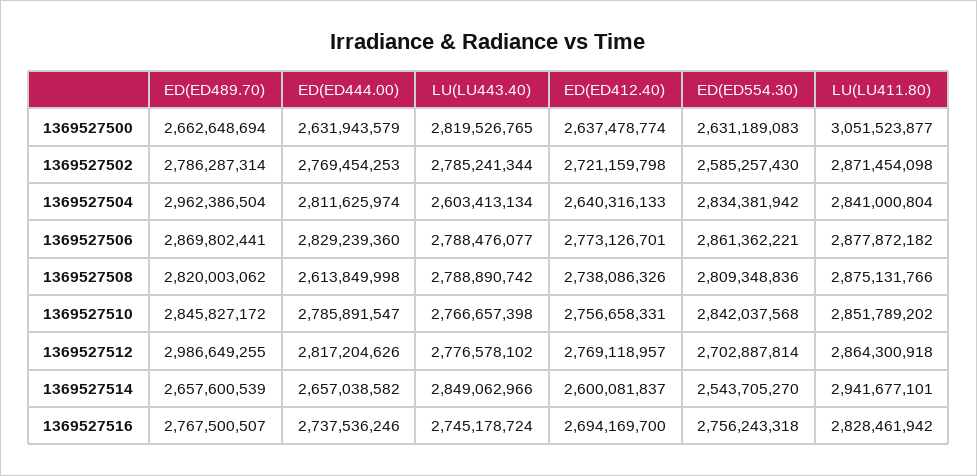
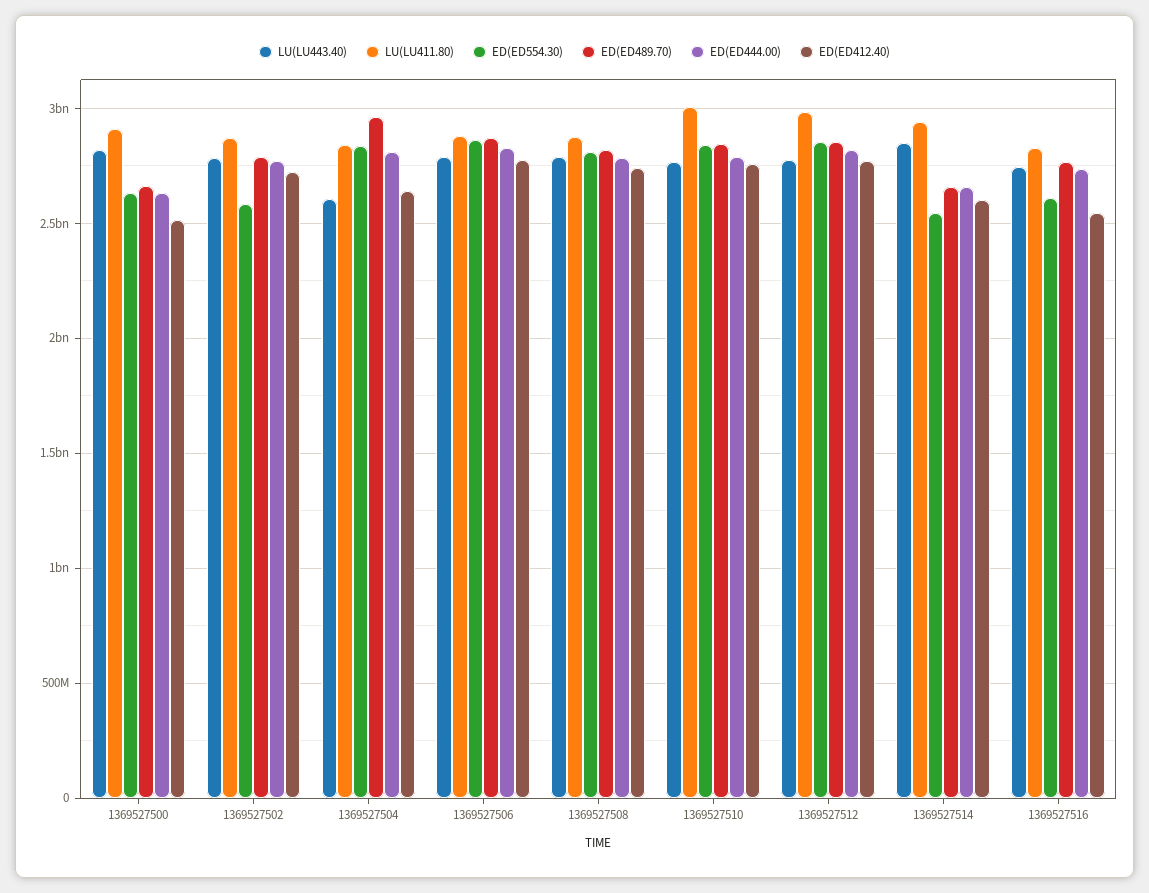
  {
    "ED(ED489.70)": {
      "1369527500": 2662648694,
      "1369527502": 2786287314,
      "1369527504": 2962386504,
      "1369527506": 2869802441,
      "1369527508": 2820003062,
      "1369527510": 2845827172,
-     "1369527512": 2986649255,
+     "1369527512": 2850000000,
      "1369527514": 2657600539,
      "1369527516": 2767500507
    },
    "ED(ED444.00)": {
      "1369527500": 2631943579,
      "1369527502": 2769454253,
      "1369527504": 2811625974,
      "1369527506": 2829239360,
-     "1369527508": 2613849998,
+     "1369527508": 2800000000,
      "1369527510": 2785891547,
      "1369527512": 2817204626,
      "1369527514": 2657038582,
      "1369527516": 2737536246
    },
    "LU(LU443.40)": {
      "1369527500": 2819526765,
      "1369527502": 2785241344,
      "1369527504": 2603413134,
      "1369527506": 2788476077,
      "1369527508": 2788890742,
      "1369527510": 2766657398,
      "1369527512": 2776578102,
      "1369527514": 2849062966,
      "1369527516": 2745178724
    },
    "ED(ED412.40)": {
-     "1369527500": 2637478774,
+     "1369527500": 2500000000,
      "1369527502": 2721159798,
      "1369527504": 2640316133,
      "1369527506": 2773126701,
      "1369527508": 2738086326,
      "1369527510": 2756658331,
      "1369527512": 2769118957,
      "1369527514": 2600081837,
-     "1369527516": 2694169700
+     "1369527516": 2550000000
    },
    "ED(ED554.30)": {
      "1369527500": 2631189083,
      "1369527502": 2585257430,
      "1369527504": 2834381942,
      "1369527506": 2861362221,
      "1369527508": 2809348836,
      "1369527510": 2842037568,
-     "1369527512": 2702887814,
+     "1369527512": 2850000000,
      "1369527514": 2543705270,
-     "1369527516": 2756243318
+     "1369527516": 2600000000
    },
    "LU(LU411.80)": {
-     "1369527500": 3051523877,
+     "1369527500": 2900000000,
      "1369527502": 2871454098,
      "1369527504": 2841000804,
      "1369527506": 2877872182,
      "1369527508": 2875131766,
-     "1369527510": 2851789202,
+     "1369527510": 3000000000,
-     "1369527512": 2864300918,
+     "1369527512": 3000000000,
      "1369527514": 2941677101,
      "1369527516": 2828461942
    }
  }

